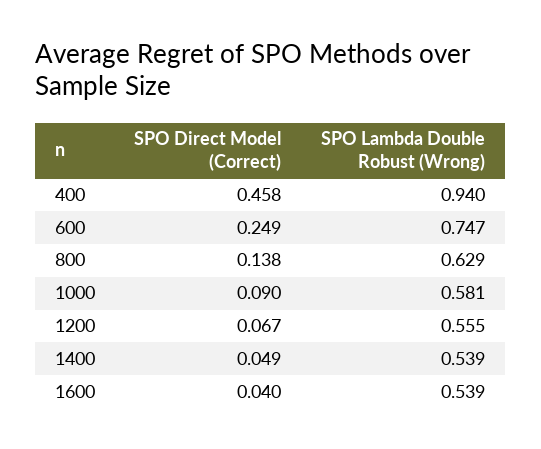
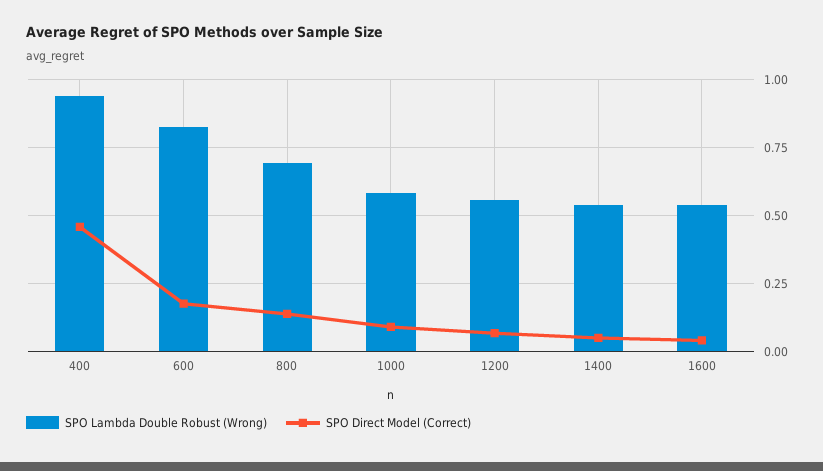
  {
    "SPO Direct Model (Correct)": {
      "400": 0.458,
-     "600": 0.249,
+     "600": 0.175,
      "800": 0.138,
      "1000": 0.09,
      "1200": 0.067,
      "1400": 0.049,
      "1600": 0.04
    },
    "SPO Lambda Double Robust (Wrong)": {
      "400": 0.94,
-     "600": 0.747,
+     "600": 0.825,
-     "800": 0.629,
+     "800": 0.7,
      "1000": 0.581,
      "1200": 0.555,
      "1400": 0.539,
      "1600": 0.539
    }
  }

